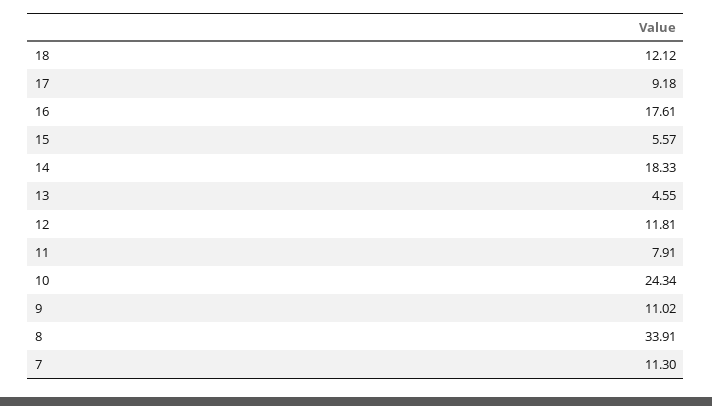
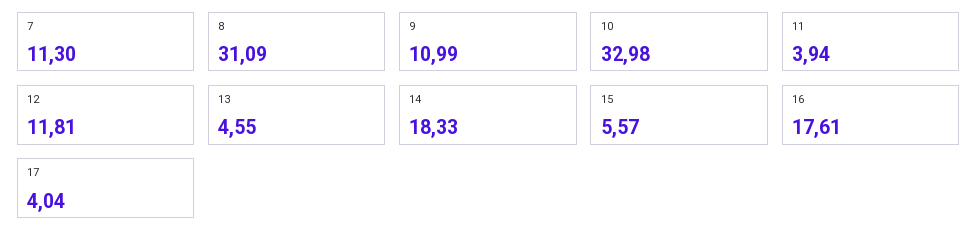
  {
-   "18": 12.12,
-   "17": 9.18,
+   "17": 4.04,
    "16": 17.61,
    "15": 5.57,
    "14": 18.33,
    "13": 4.55,
    "12": 11.81,
-   "11": 7.91,
+   "11": 3.94,
-   "10": 24.34,
+   "10": 32.98,
-   "9": 11.02,
+   "9": 10.99,
-   "8": 33.91,
+   "8": 31.09,
    "7": 11.3
  }

